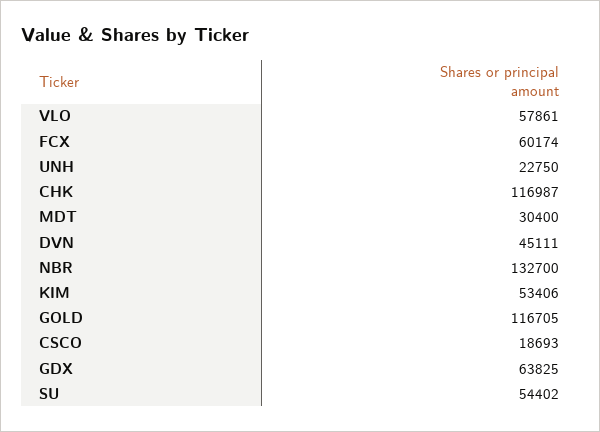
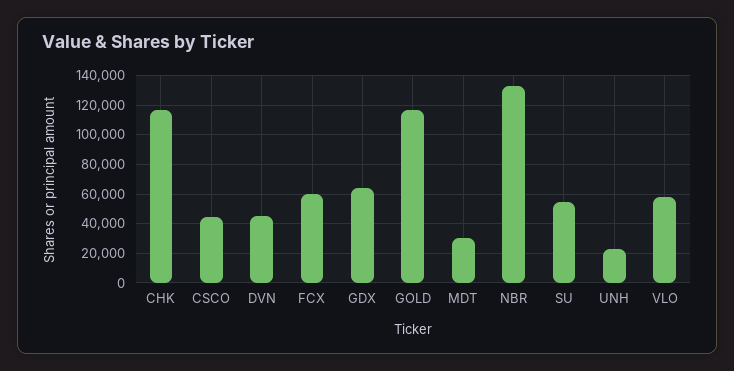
  {
    "VLO": 57861,
    "FCX": 60174,
    "UNH": 22750,
    "CHK": 116987,
    "MDT": 30400,
    "DVN": 45111,
    "NBR": 132700,
-   "KIM": 53406,
    "GOLD": 116705,
-   "CSCO": 18693,
+   "CSCO": 45000,
    "GDX": 63825,
    "SU": 54402
  }

